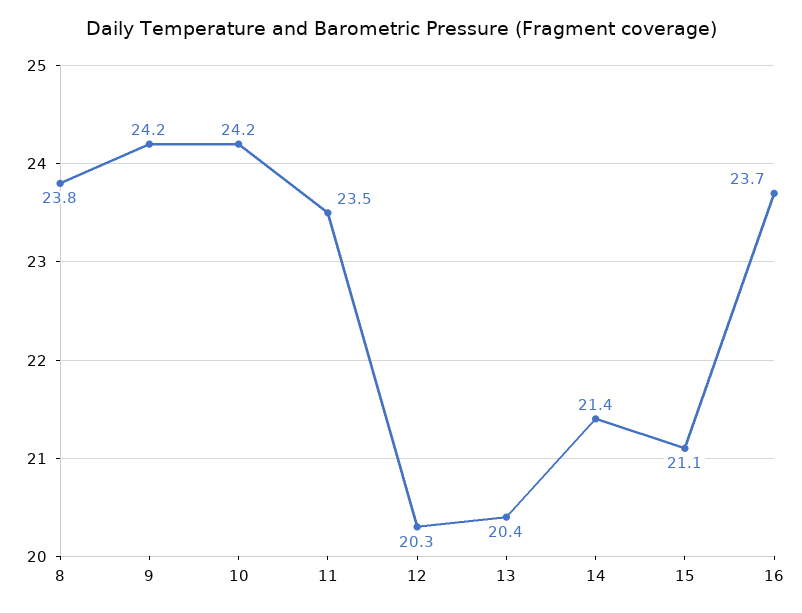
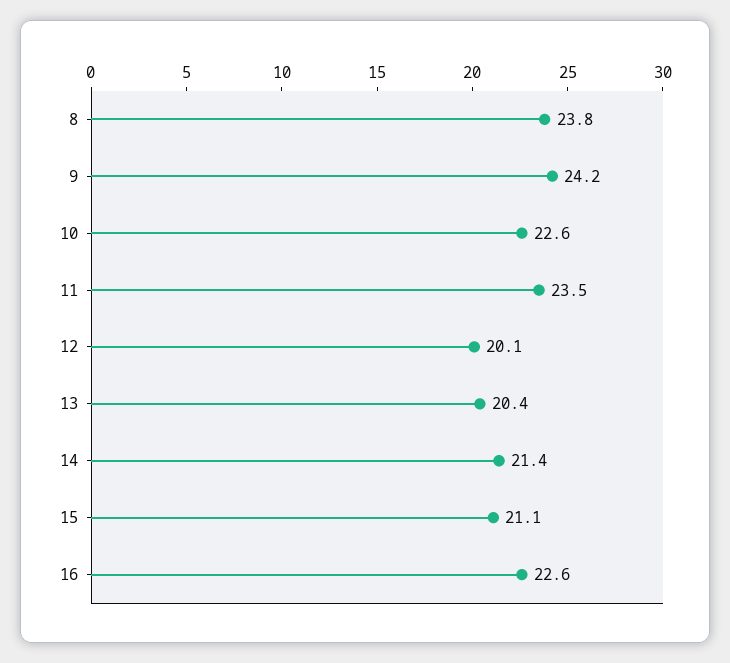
  {
    "8": 23.8,
    "9": 24.2,
-   "10": 24.2,
+   "10": 22.6,
    "11": 23.5,
-   "12": 20.3,
+   "12": 20.1,
    "13": 20.4,
    "14": 21.4,
    "15": 21.1,
-   "16": 23.7
+   "16": 22.6
  }

